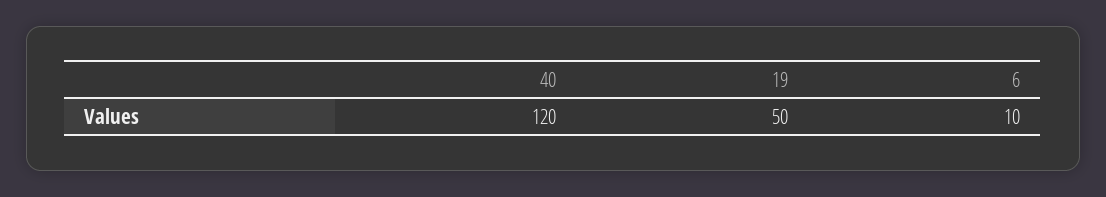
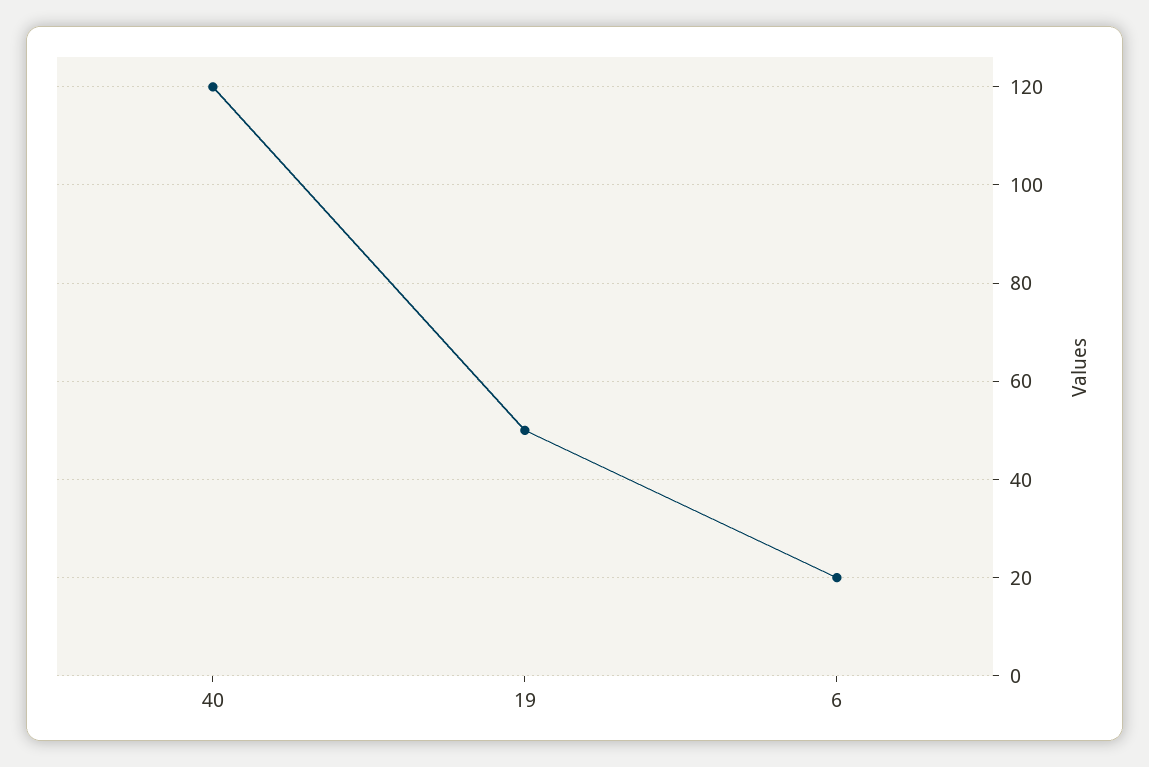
  {
    "40": 120,
    "19": 50,
-   "6": 10
+   "6": 20
  }

